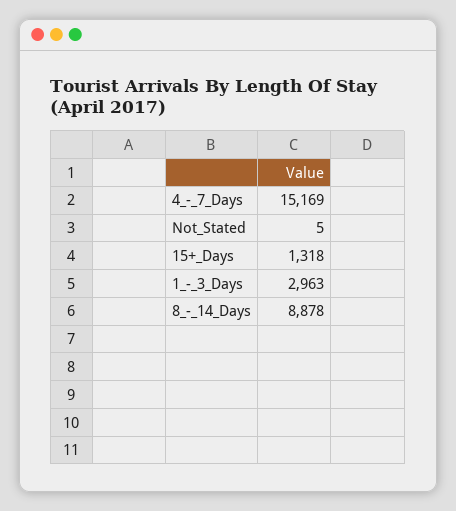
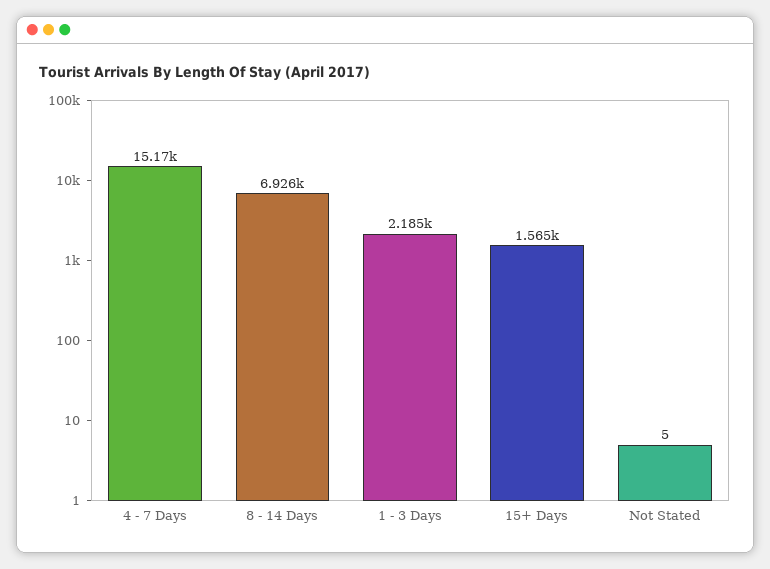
  {
    "4_-_7_Days": 15169,
    "Not_Stated": 5,
-   "15+_Days": 1318,
+   "15+_Days": 1565,
-   "1_-_3_Days": 2963,
+   "1_-_3_Days": 2185,
-   "8_-_14_Days": 8878
+   "8_-_14_Days": 6926
  }

